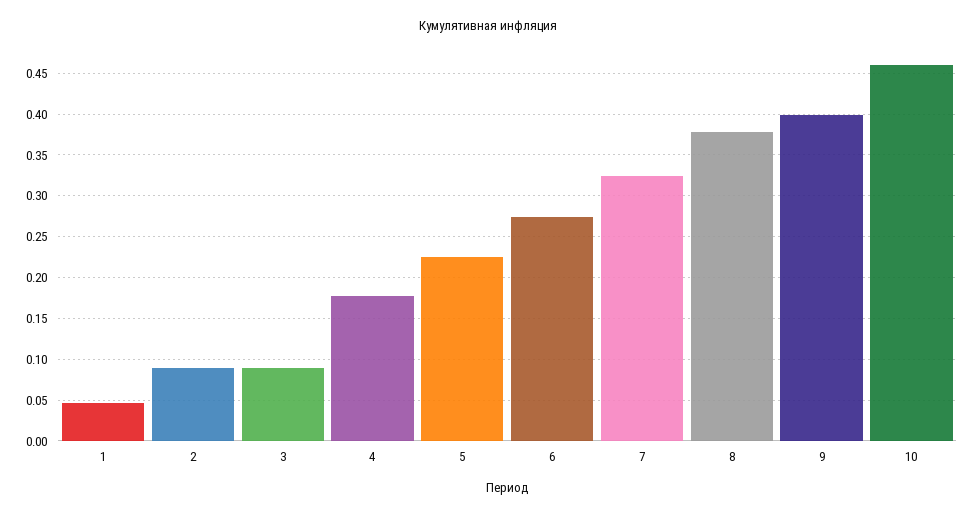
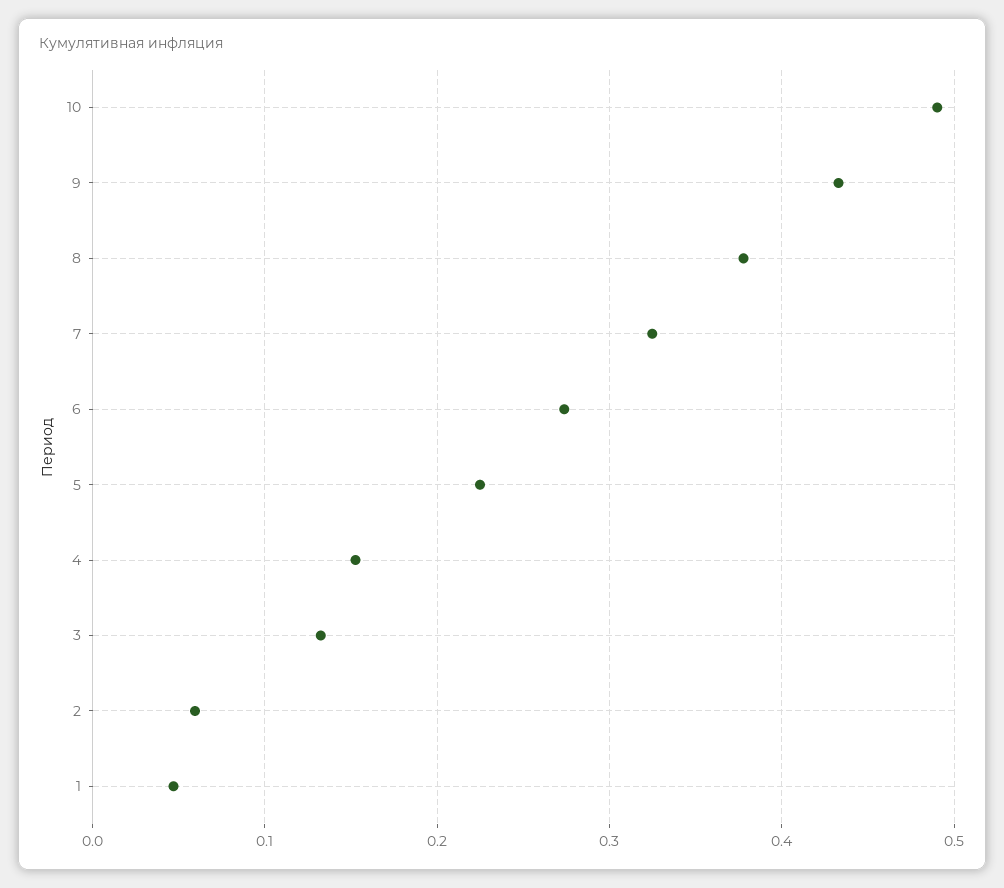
  {
    "1": 0.05,
-   "2": 0.09,
+   "2": 0.06,
-   "3": 0.09,
+   "3": 0.13,
-   "4": 0.18,
+   "4": 0.15,
    "5": 0.22,
    "6": 0.27,
    "7": 0.32,
    "8": 0.38,
-   "9": 0.4,
+   "9": 0.43,
-   "10": 0.46
+   "10": 0.49
  }

